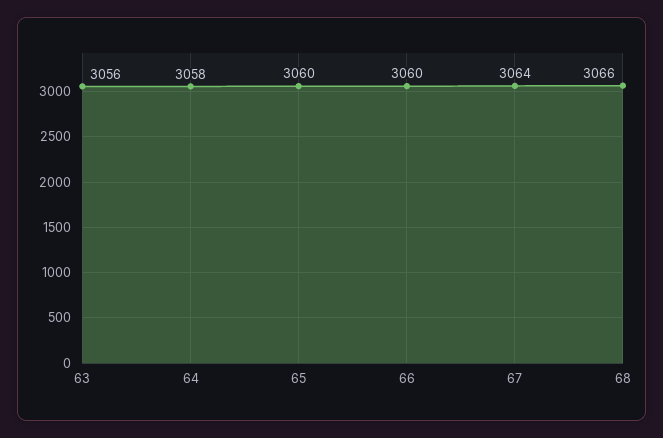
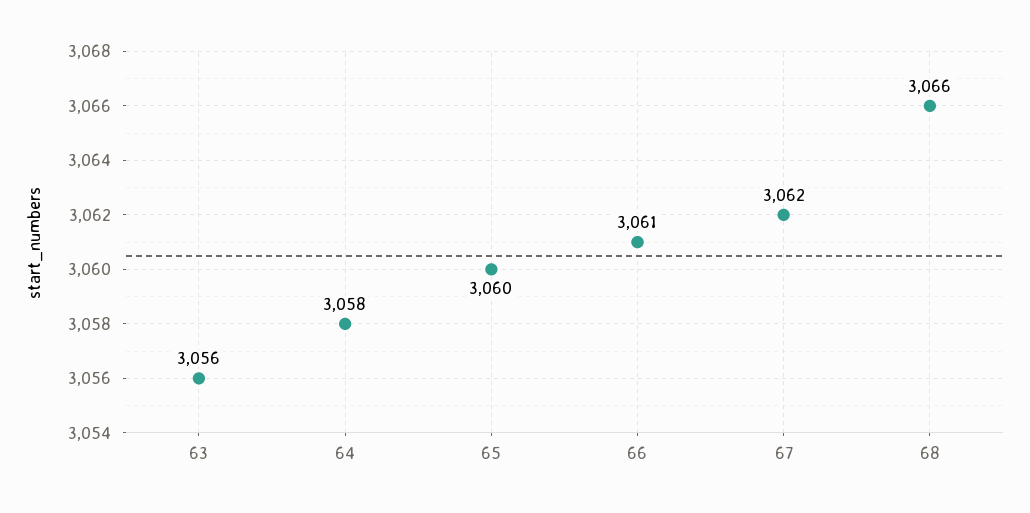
  {
    "63": 3056,
    "64": 3058,
    "65": 3060,
-   "66": 3060,
+   "66": 3061,
-   "67": 3064,
+   "67": 3062,
    "68": 3066
  }

